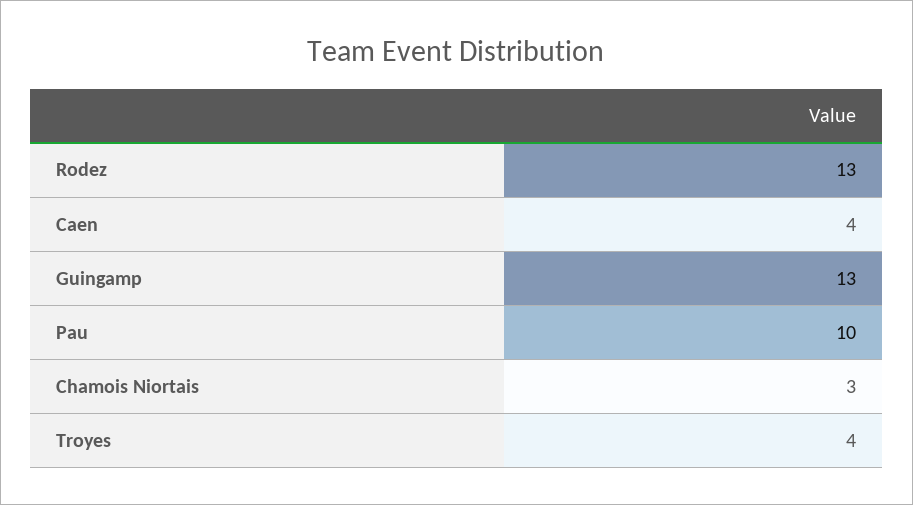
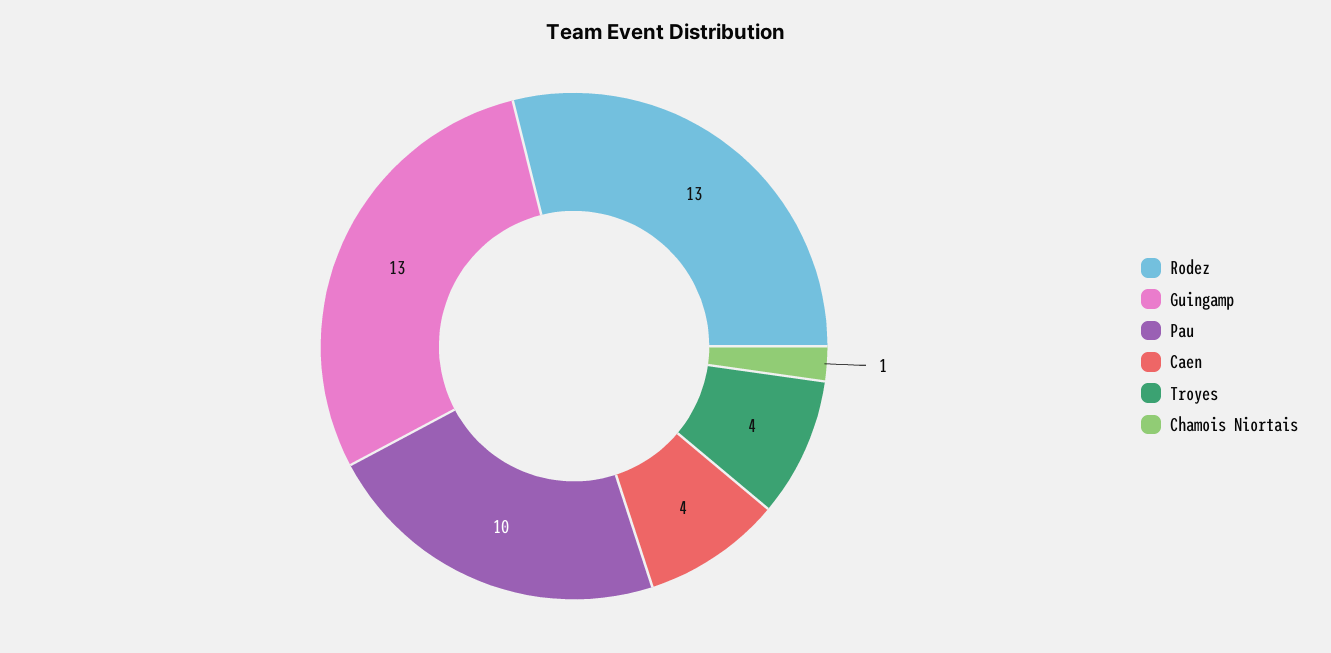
  {
    "Rodez": 13,
    "Caen": 4,
    "Guingamp": 13,
    "Pau": 10,
-   "Chamois Niortais": 3,
+   "Chamois Niortais": 1,
    "Troyes": 4
  }

